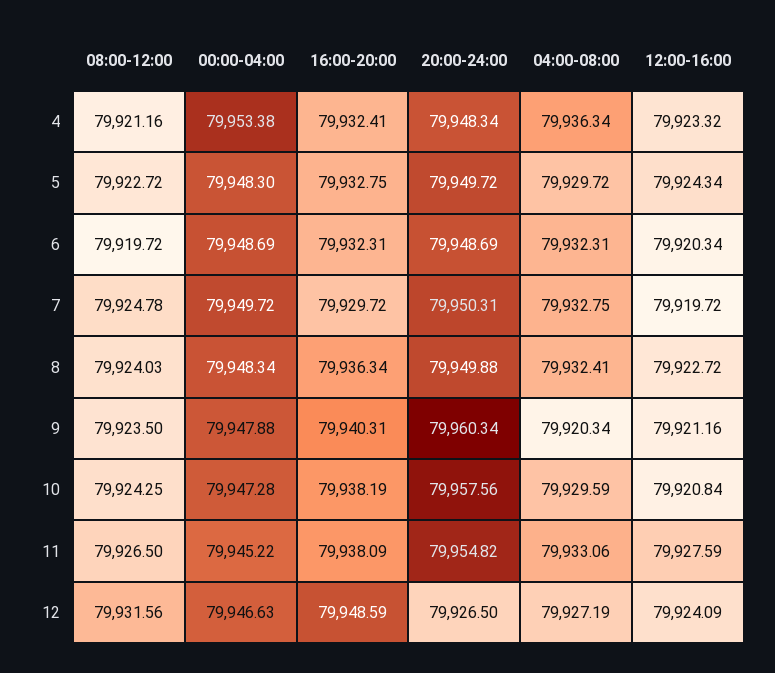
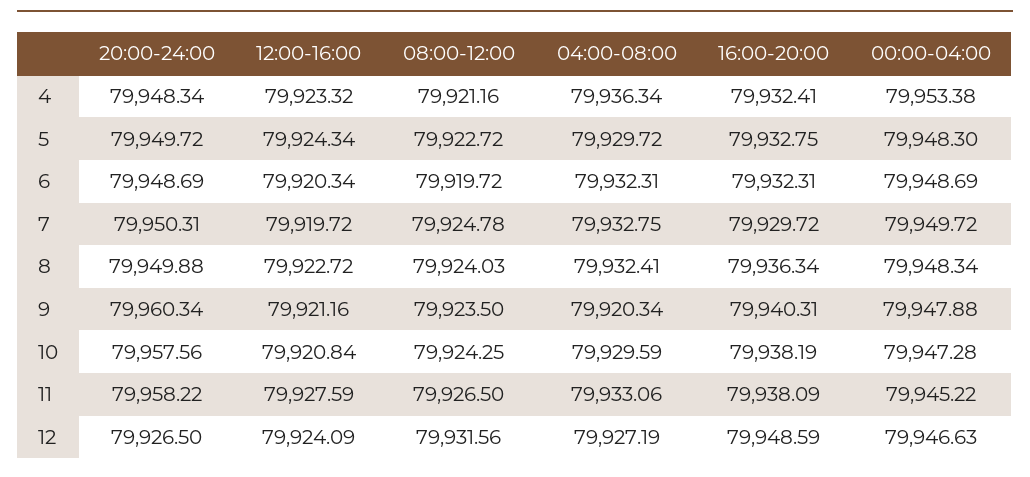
  {
    "08:00-12:00": {
      "4": 79921.16,
      "5": 79922.72,
      "6": 79919.72,
      "7": 79924.78,
      "8": 79924.03,
      "9": 79923.5,
      "10": 79924.25,
      "11": 79926.5,
      "12": 79931.56
    },
    "00:00-04:00": {
      "4": 79953.38,
      "5": 79948.3,
      "6": 79948.69,
      "7": 79949.72,
      "8": 79948.34,
      "9": 79947.88,
      "10": 79947.28,
      "11": 79945.22,
      "12": 79946.63
    },
    "16:00-20:00": {
      "4": 79932.41,
      "5": 79932.75,
      "6": 79932.31,
      "7": 79929.72,
      "8": 79936.34,
      "9": 79940.31,
      "10": 79938.19,
      "11": 79938.09,
      "12": 79948.59
    },
    "20:00-24:00": {
      "4": 79948.34,
      "5": 79949.72,
      "6": 79948.69,
      "7": 79950.31,
      "8": 79949.88,
      "9": 79960.34,
      "10": 79957.56,
-     "11": 79954.82,
+     "11": 79958.22,
      "12": 79926.5
    },
    "04:00-08:00": {
      "4": 79936.34,
      "5": 79929.72,
      "6": 79932.31,
      "7": 79932.75,
      "8": 79932.41,
      "9": 79920.34,
      "10": 79929.59,
      "11": 79933.06,
      "12": 79927.19
    },
    "12:00-16:00": {
      "4": 79923.32,
      "5": 79924.34,
      "6": 79920.34,
      "7": 79919.72,
      "8": 79922.72,
      "9": 79921.16,
      "10": 79920.84,
      "11": 79927.59,
      "12": 79924.09
    }
  }

